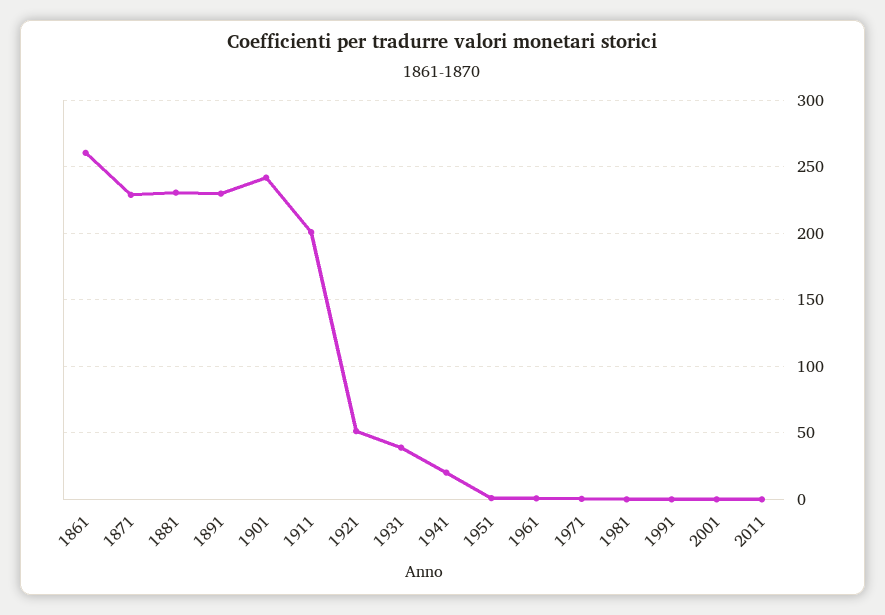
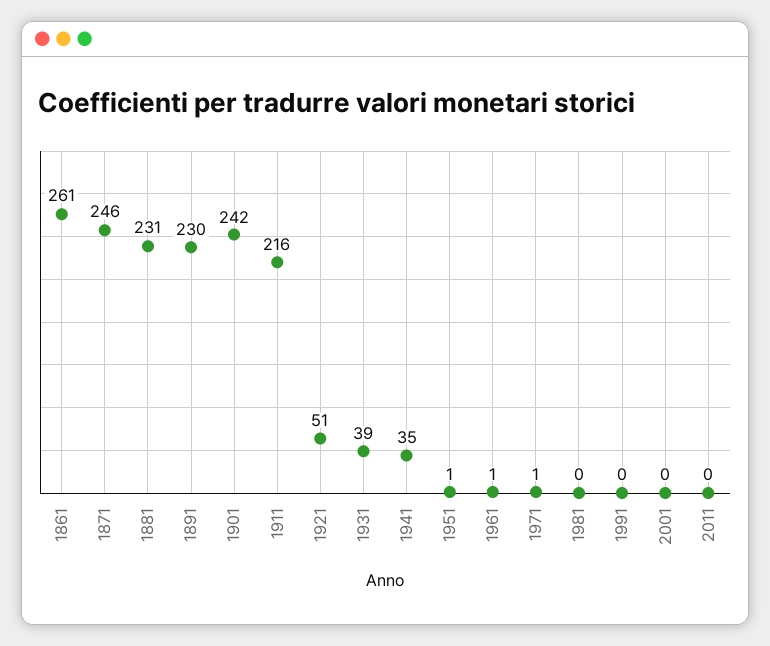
  {
    "1861": 261,
-   "1871": 230,
+   "1871": 246,
    "1881": 231,
    "1891": 230,
    "1901": 242,
-   "1911": 200,
+   "1911": 216,
    "1921": 51,
    "1931": 39,
-   "1941": 20,
+   "1941": 35,
    "1951": 1,
    "1961": 1,
    "1971": 1,
    "1981": 0,
    "1991": 0,
    "2001": 0,
    "2011": 0
  }

